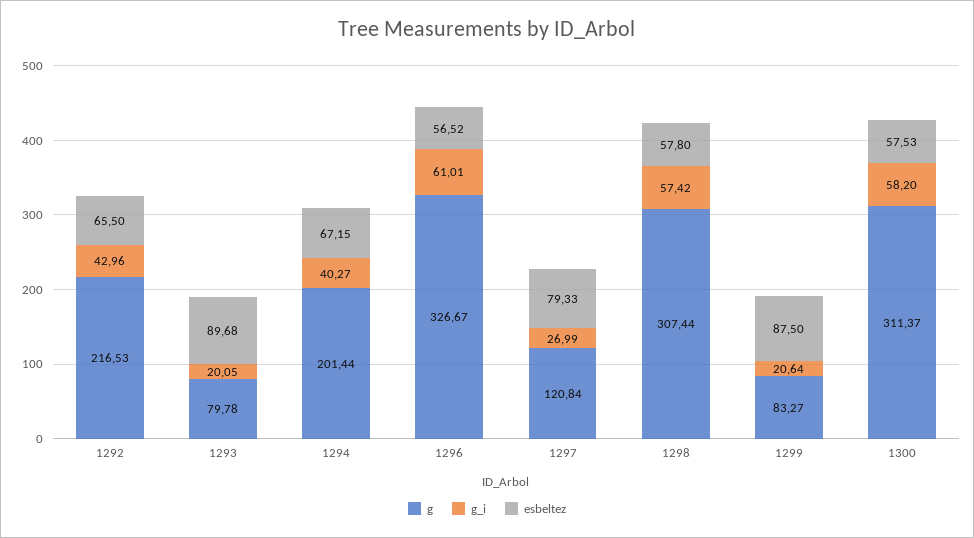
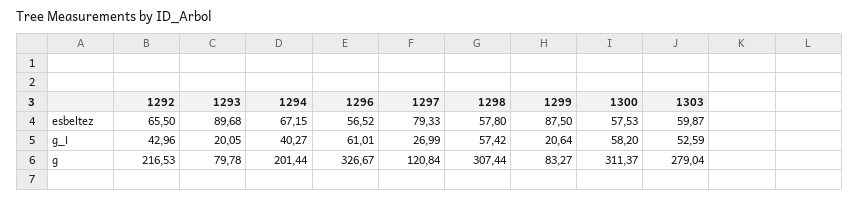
  {
    "g": {
      "1292": 216.53,
      "1293": 79.78,
      "1294": 201.44,
      "1296": 326.67,
      "1297": 120.84,
      "1298": 307.44,
      "1299": 83.27,
-     "1300": 311.37
+     "1300": 311.37,
+     "1303": 279.04
    },
    "g_i": {
      "1292": 42.96,
      "1293": 20.05,
      "1294": 40.27,
      "1296": 61.01,
      "1297": 26.99,
      "1298": 57.42,
      "1299": 20.64,
-     "1300": 58.2
+     "1300": 58.2,
+     "1303": 52.59
    },
    "esbeltez": {
      "1292": 65.5,
      "1293": 89.68,
      "1294": 67.15,
      "1296": 56.52,
      "1297": 79.33,
      "1298": 57.8,
      "1299": 87.5,
-     "1300": 57.53
+     "1300": 57.53,
+     "1303": 59.87
    }
  }

